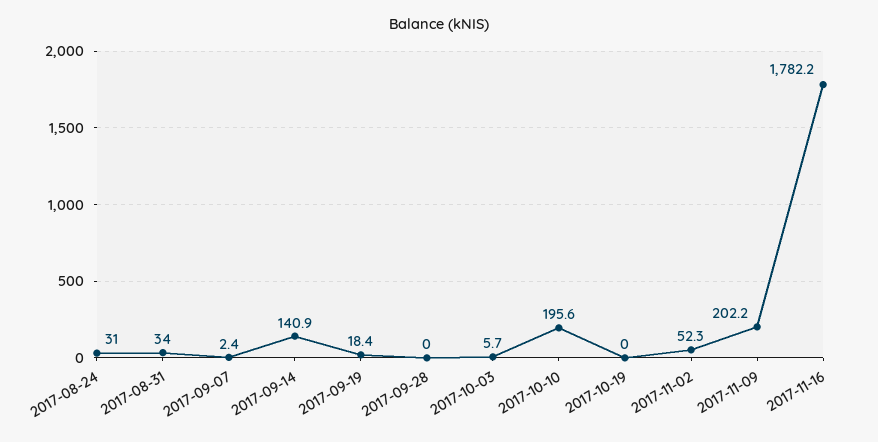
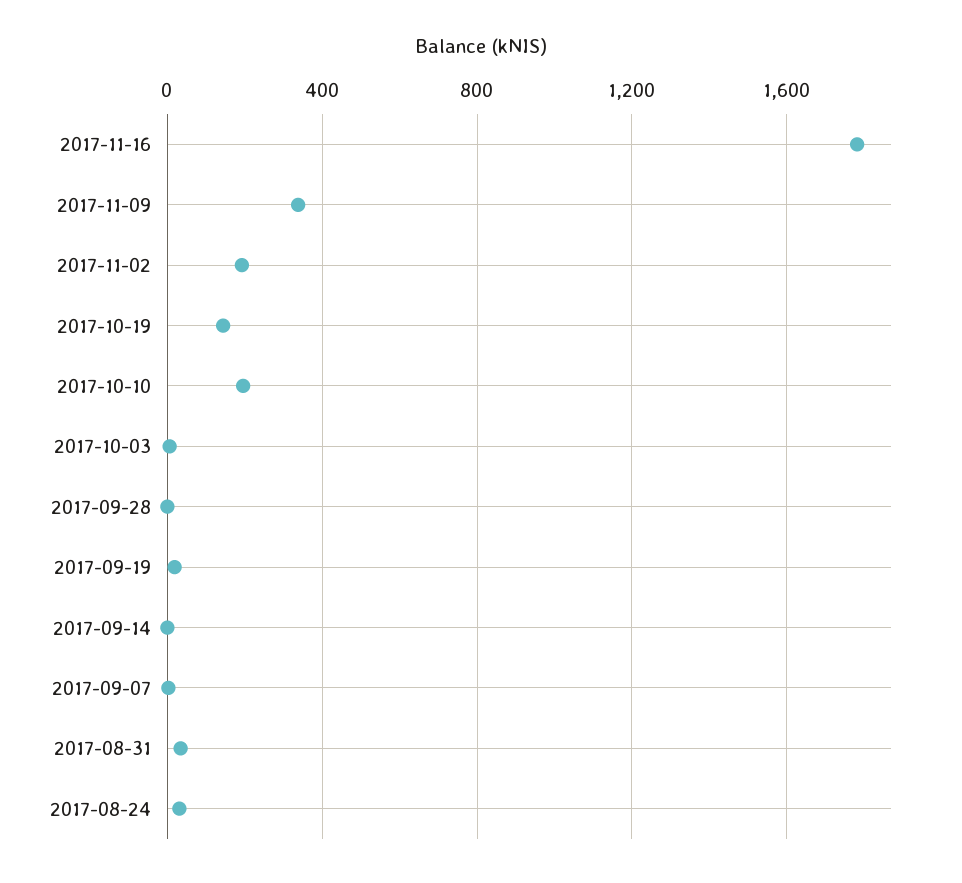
  {
    "2017-08-24": 31,
    "2017-08-31": 34,
    "2017-09-07": 2.4,
-   "2017-09-14": 140.9,
+   "2017-09-14": 0,
    "2017-09-19": 18.4,
    "2017-09-28": 0,
    "2017-10-03": 5.7,
    "2017-10-10": 195.6,
-   "2017-10-19": 0,
+   "2017-10-19": 150,
-   "2017-11-02": 52.3,
+   "2017-11-02": 200,
-   "2017-11-09": 202.2,
+   "2017-11-09": 350,
    "2017-11-16": 1782.2
  }

